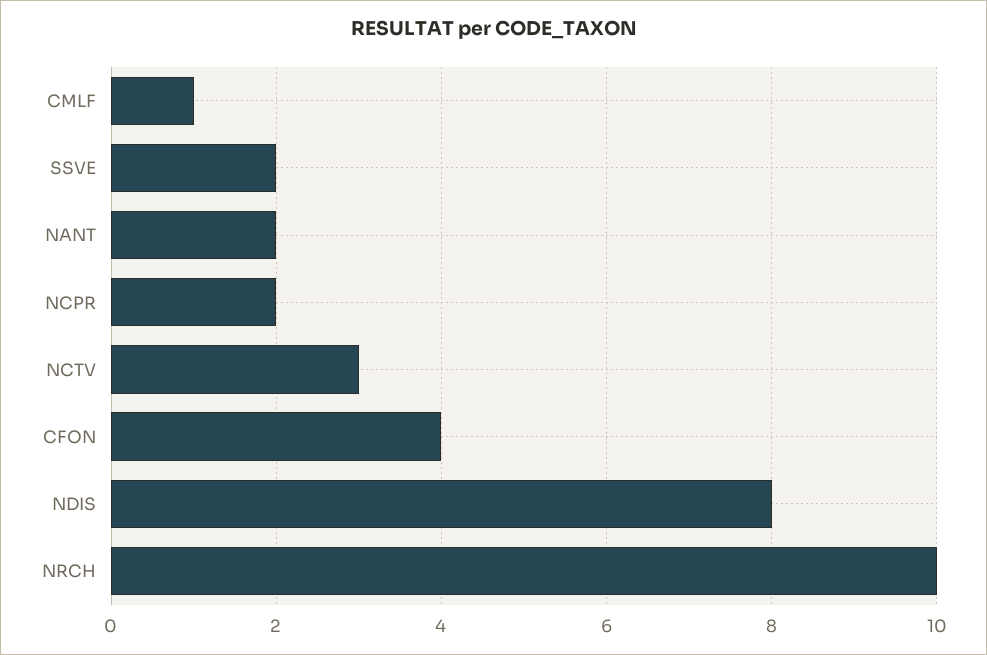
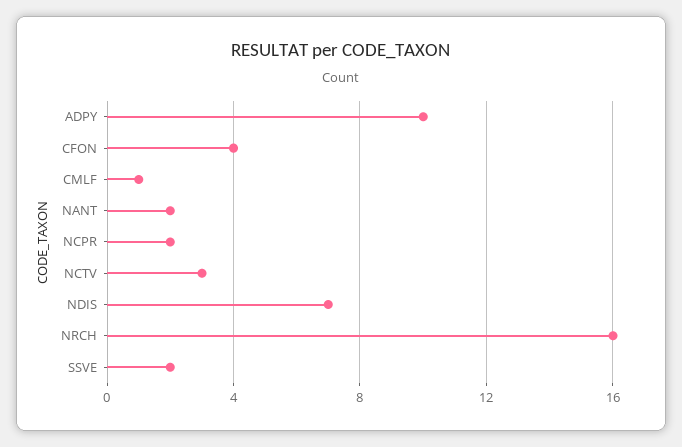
  {
    "CMLF": 1,
    "SSVE": 2,
    "NANT": 2,
    "NCPR": 2,
    "NCTV": 3,
    "CFON": 4,
-   "NDIS": 8,
+   "NDIS": 7,
-   "NRCH": 10
+   "NRCH": 16,
+   "ADPY": 10
  }

